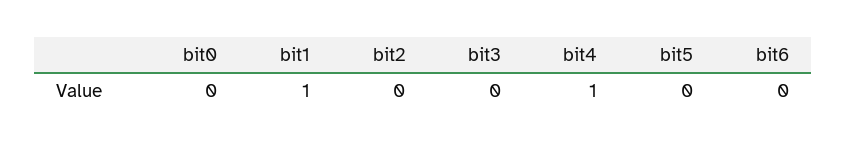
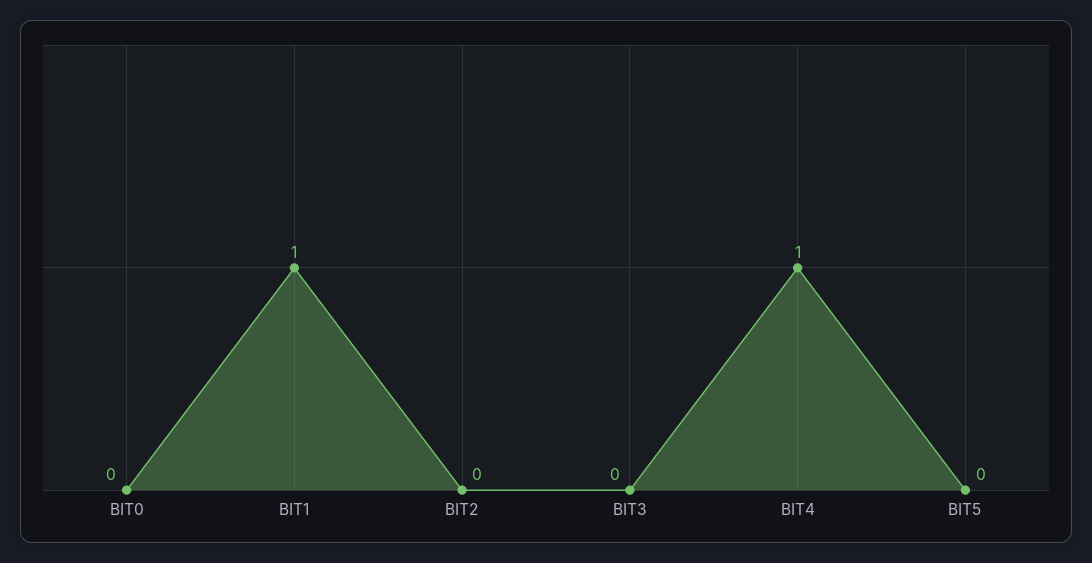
  {
    "bit0": 0,
    "bit1": 1,
    "bit2": 0,
    "bit3": 0,
    "bit4": 1,
-   "bit5": 0,
+   "bit5": 0
-   "bit6": 0
  }

